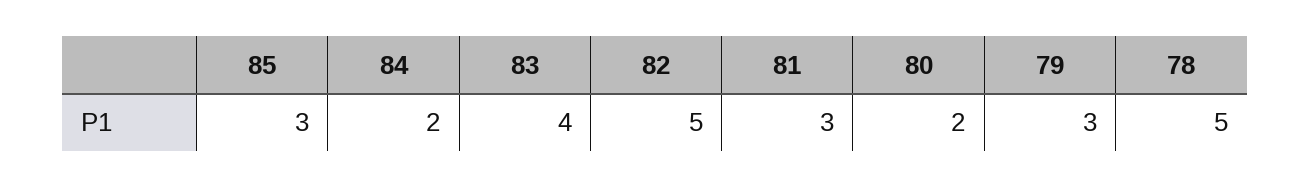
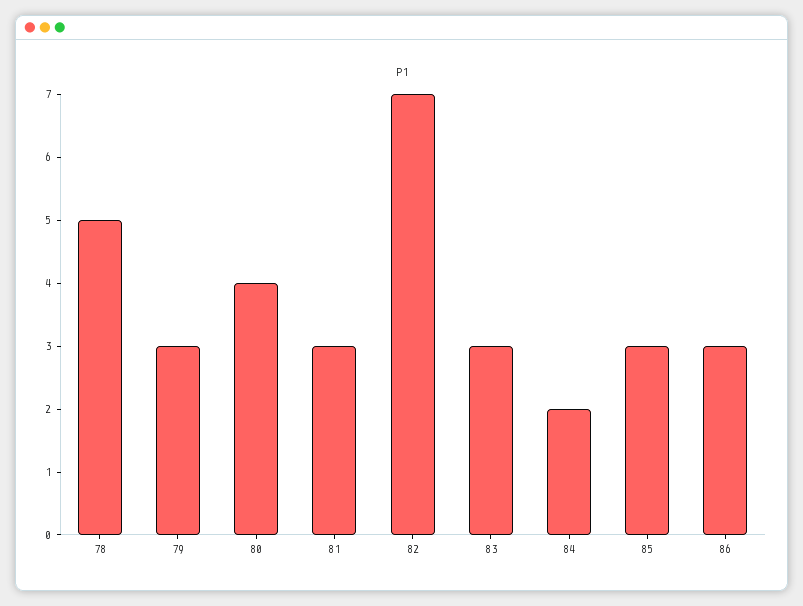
  {
    "85": 3,
    "84": 2,
-   "83": 4,
+   "83": 3,
-   "82": 5,
+   "82": 7,
    "81": 3,
-   "80": 2,
+   "80": 4,
    "79": 3,
-   "78": 5
+   "78": 5,
+   "86": 3
  }

